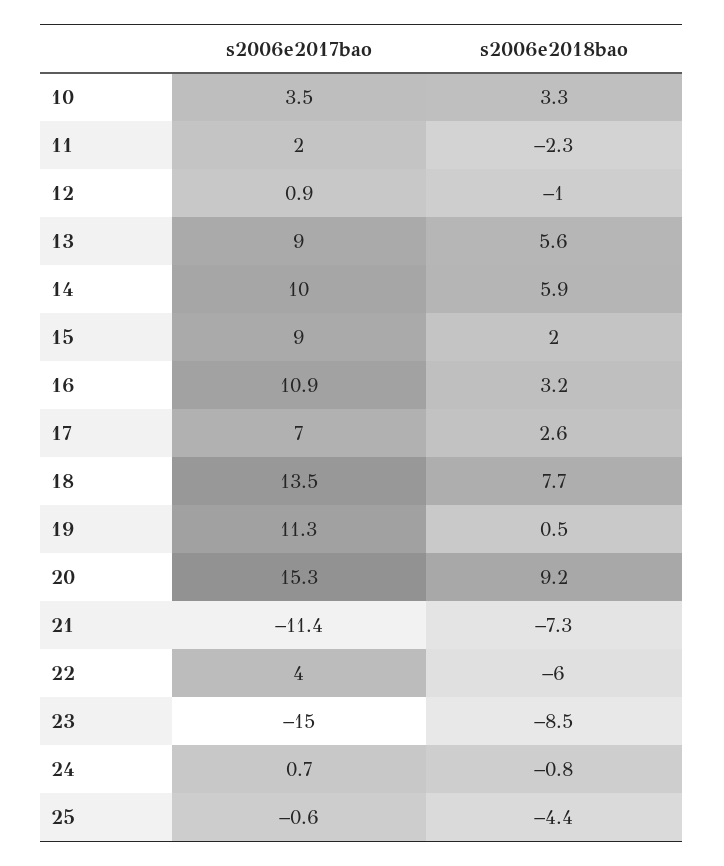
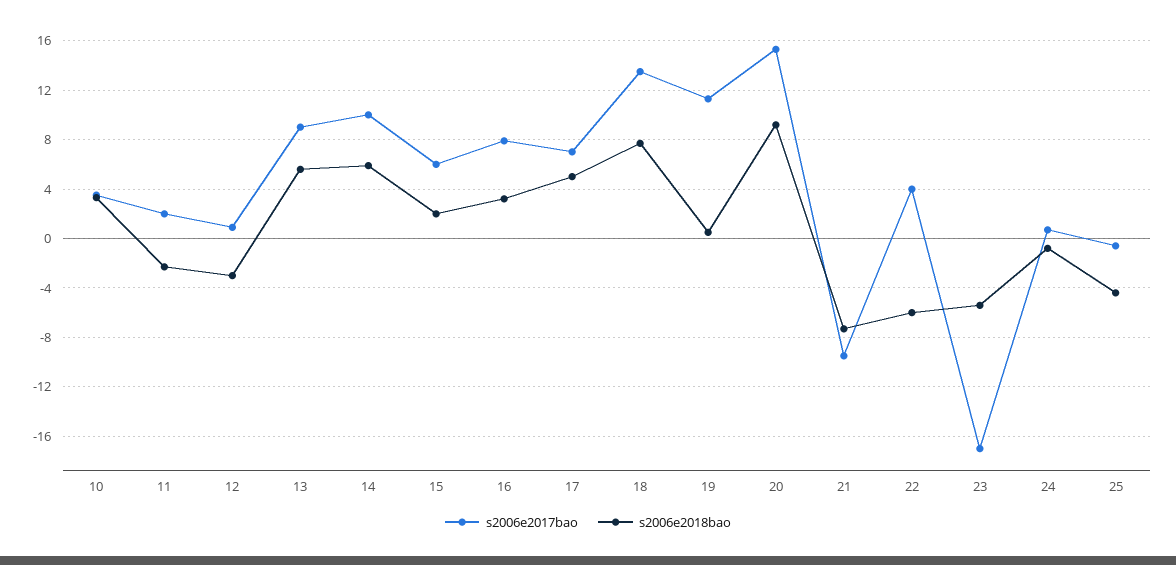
  {
    "s2006e2017bao": {
      "10": 3.5,
      "11": 2,
      "12": 0.9,
      "13": 9,
      "14": 10,
-     "15": 9,
+     "15": 6,
-     "16": 10.9,
+     "16": 8,
      "17": 7,
      "18": 13.5,
      "19": 11.3,
      "20": 15.3,
-     "21": -11.4,
+     "21": -9.5,
      "22": 4,
-     "23": -15,
+     "23": -17,
      "24": 0.7,
      "25": -0.6
    },
    "s2006e2018bao": {
      "10": 3.3,
      "11": -2.3,
-     "12": -1,
+     "12": -3,
      "13": 5.6,
      "14": 5.9,
      "15": 2,
      "16": 3.2,
-     "17": 2.6,
+     "17": 5,
      "18": 7.7,
      "19": 0.5,
      "20": 9.2,
      "21": -7.3,
      "22": -6,
-     "23": -8.5,
+     "23": -5.5,
      "24": -0.8,
      "25": -4.4
    }
  }

